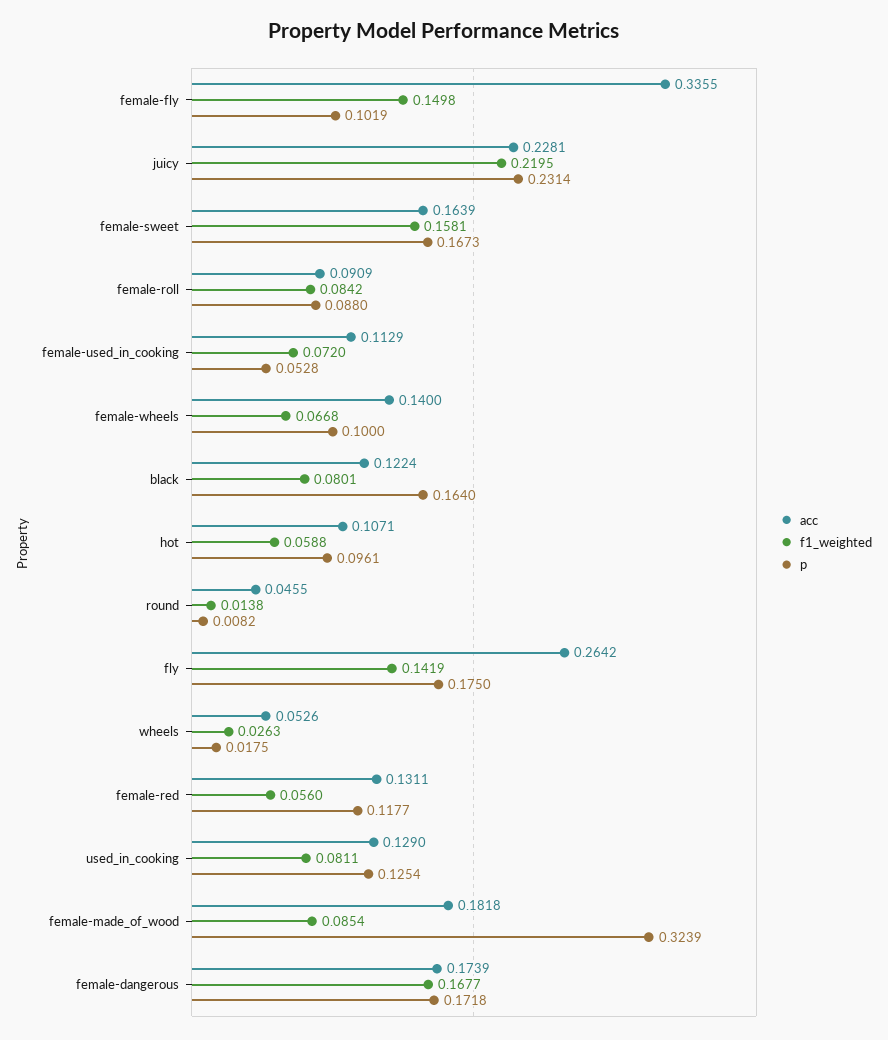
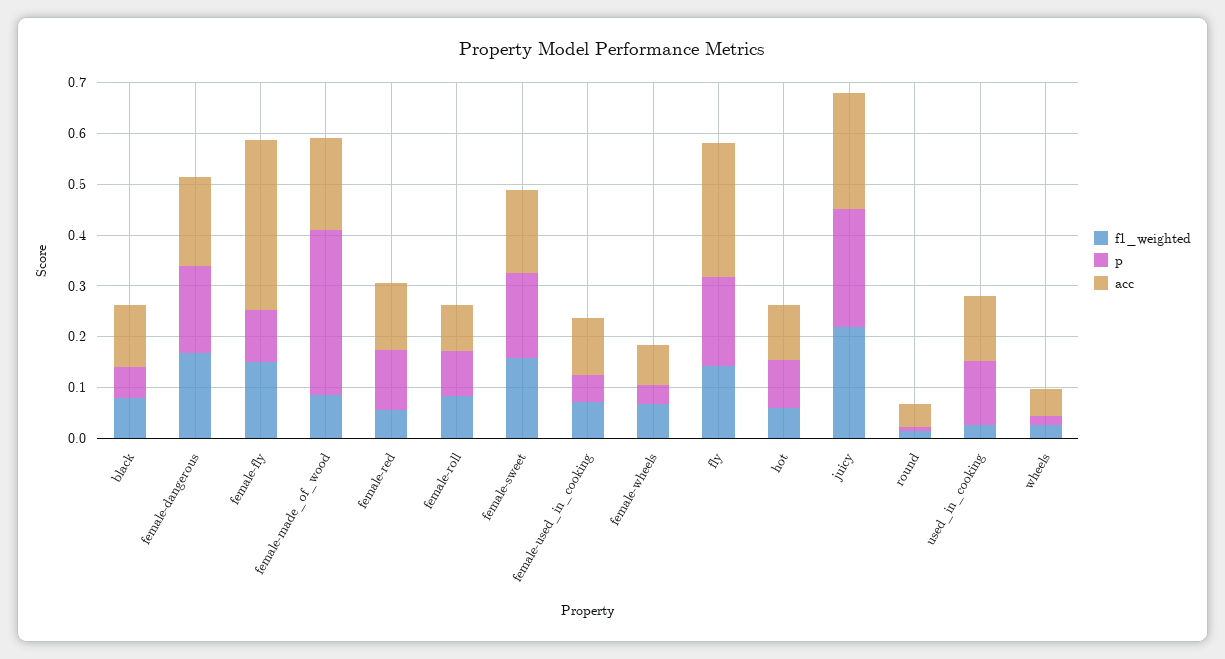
  {
    "acc": {
      "female-fly": 0.3355,
      "juicy": 0.2281,
      "female-sweet": 0.1639,
      "female-roll": 0.0909,
      "female-used_in_cooking": 0.1129,
-     "female-wheels": 0.14,
+     "female-wheels": 0.08,
      "black": 0.1224,
      "hot": 0.1071,
      "round": 0.0455,
      "fly": 0.2642,
      "wheels": 0.0526,
      "female-red": 0.1311,
      "used_in_cooking": 0.129,
      "female-made_of_wood": 0.1818,
      "female-dangerous": 0.1739
    },
    "f1_weighted": {
      "female-fly": 0.1498,
      "juicy": 0.2195,
      "female-sweet": 0.1581,
      "female-roll": 0.0842,
      "female-used_in_cooking": 0.072,
      "female-wheels": 0.0668,
      "black": 0.0801,
      "hot": 0.0588,
      "round": 0.0138,
      "fly": 0.1419,
      "wheels": 0.0263,
      "female-red": 0.056,
-     "used_in_cooking": 0.0811,
+     "used_in_cooking": 0.02,
      "female-made_of_wood": 0.0854,
      "female-dangerous": 0.1677
    },
    "p": {
      "female-fly": 0.1019,
      "juicy": 0.2314,
      "female-sweet": 0.1673,
      "female-roll": 0.088,
      "female-used_in_cooking": 0.0528,
-     "female-wheels": 0.1,
+     "female-wheels": 0.04,
-     "black": 0.164,
+     "black": 0.06,
      "hot": 0.0961,
      "round": 0.0082,
      "fly": 0.175,
      "wheels": 0.0175,
      "female-red": 0.1177,
      "used_in_cooking": 0.1254,
      "female-made_of_wood": 0.3239,
      "female-dangerous": 0.1718
    }
  }

